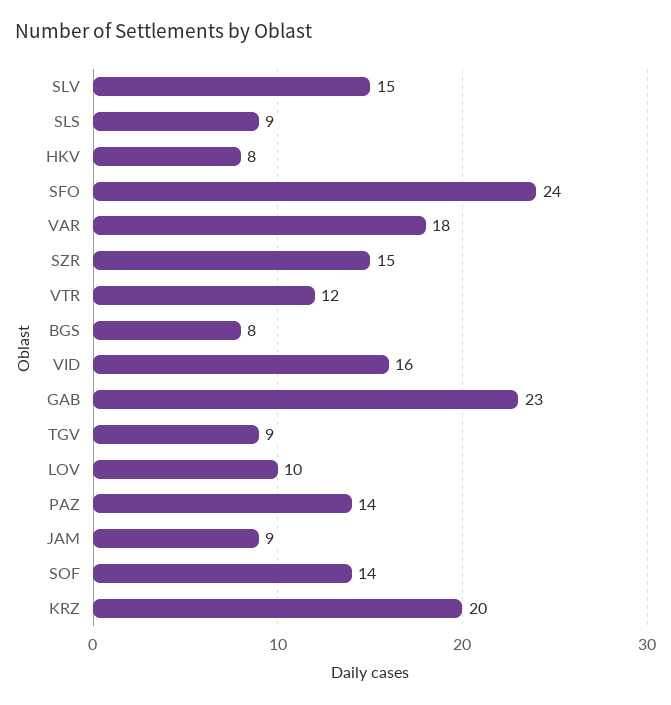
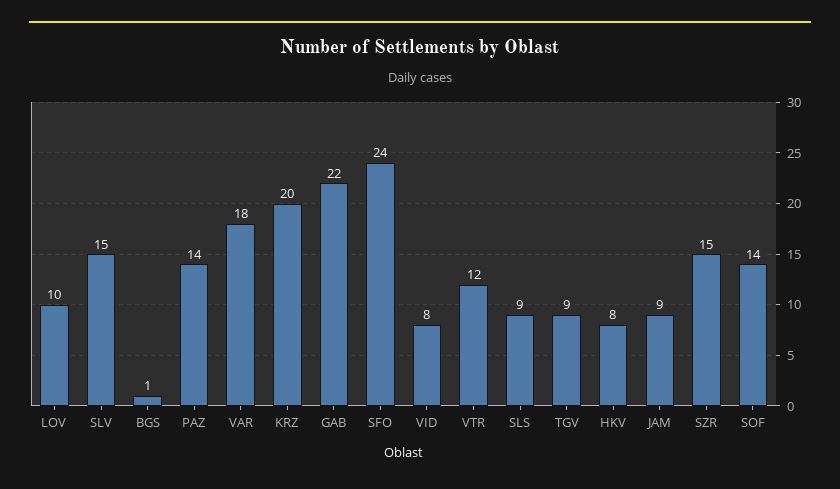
  {
    "SLV": 15,
    "SLS": 9,
    "HKV": 8,
    "SFO": 24,
    "VAR": 18,
    "SZR": 15,
    "VTR": 12,
-   "BGS": 8,
+   "BGS": 1,
-   "VID": 16,
+   "VID": 8,
-   "GAB": 23,
+   "GAB": 22,
    "TGV": 9,
    "LOV": 10,
    "PAZ": 14,
    "JAM": 9,
    "SOF": 14,
    "KRZ": 20
  }

